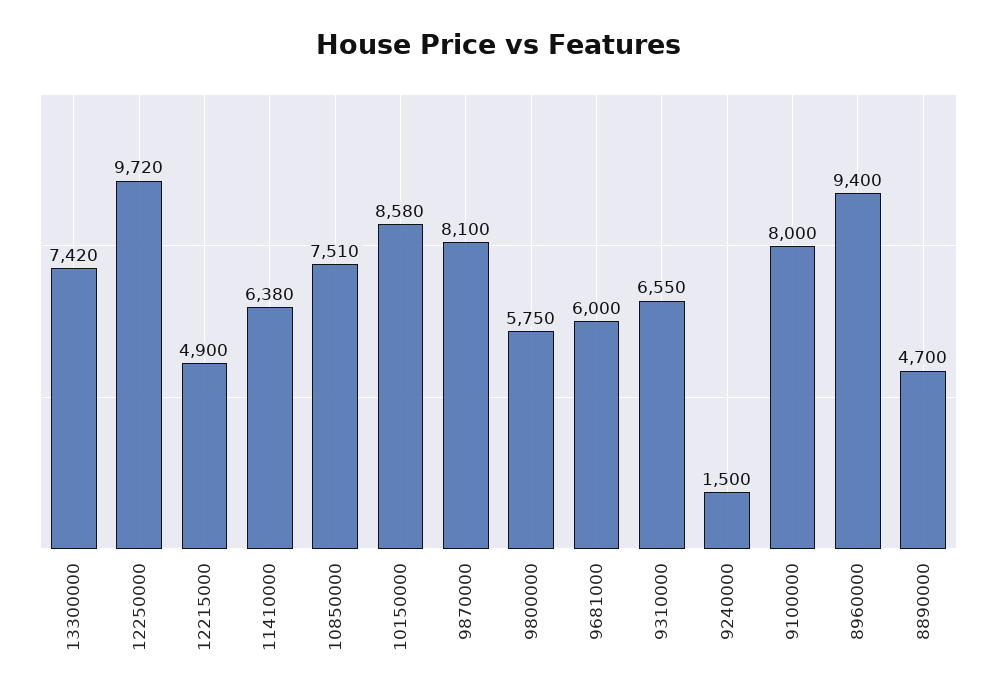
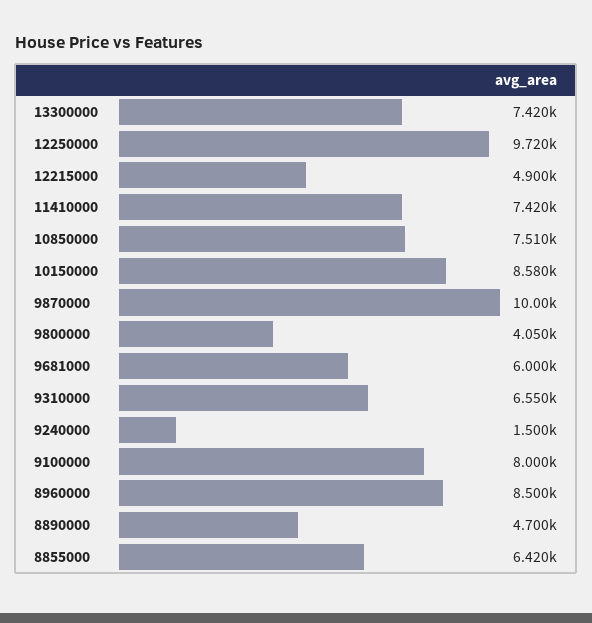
  {
    "13300000": 7420,
    "12250000": 9720,
    "12215000": 4900,
-   "11410000": 6380,
+   "11410000": 7420,
    "10850000": 7510,
    "10150000": 8580,
-   "9870000": 8100,
+   "9870000": 10000,
-   "9800000": 5750,
+   "9800000": 4050,
    "9681000": 6000,
    "9310000": 6550,
    "9240000": 1500,
    "9100000": 8000,
-   "8960000": 9400,
+   "8960000": 8500,
-   "8890000": 4700
+   "8890000": 4700,
+   "8855000": 6420
  }

